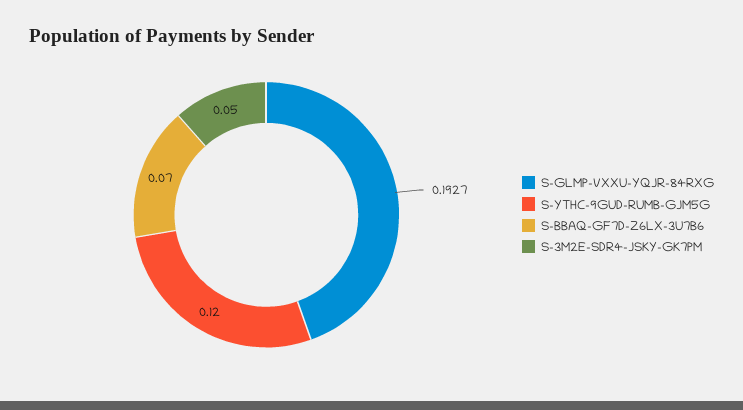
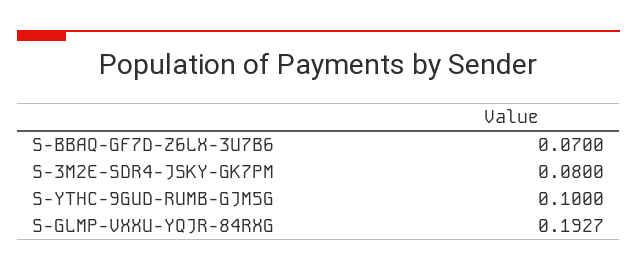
  {
    "S-GLMP-VXXU-YQJR-84RXG": 0.1927,
-   "S-YTHC-9GUD-RUMB-GJM5G": 0.12,
+   "S-YTHC-9GUD-RUMB-GJM5G": 0.1,
    "S-BBAQ-GF7D-Z6LX-3U7B6": 0.07,
-   "S-3M2E-SDR4-JSKY-GK7PM": 0.05
+   "S-3M2E-SDR4-JSKY-GK7PM": 0.08
  }

